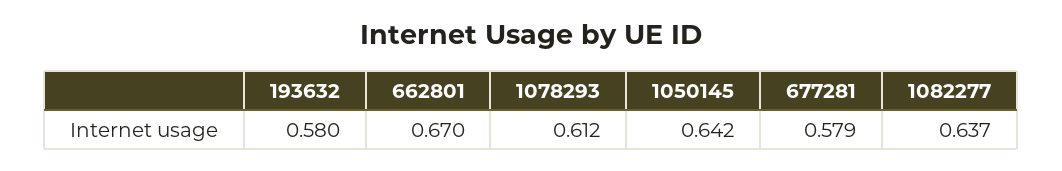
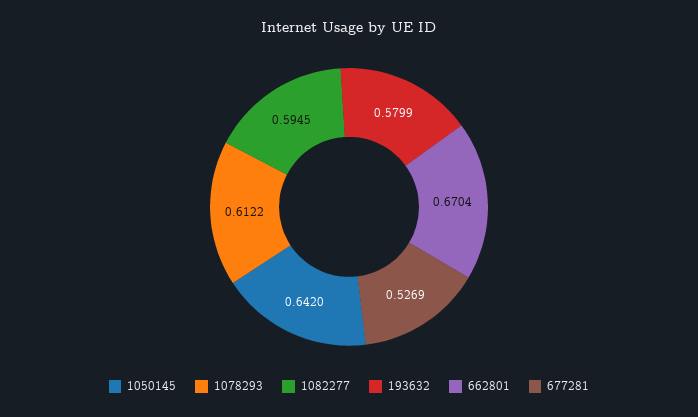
  {
    "193632": 0.5799,
    "662801": 0.6704,
    "1078293": 0.6122,
    "1050145": 0.642,
-   "677281": 0.579,
+   "677281": 0.5269,
-   "1082277": 0.637
+   "1082277": 0.5945
  }

